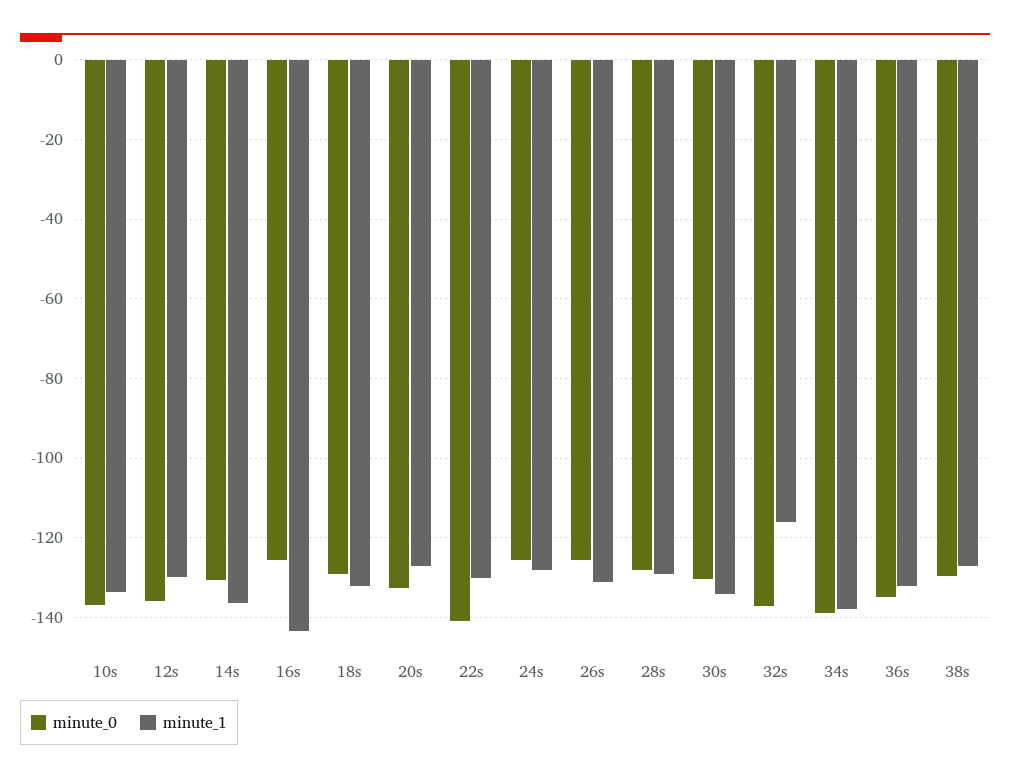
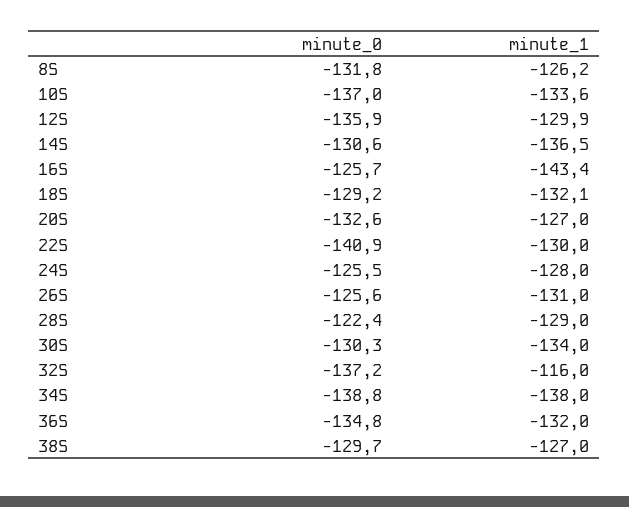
  {
    "minute_0": {
      "10s": -137,
      "12s": -135.9,
      "14s": -130.6,
      "16s": -125.7,
      "18s": -129.2,
      "20s": -132.6,
      "22s": -140.9,
      "24s": -125.5,
      "26s": -125.6,
-     "28s": -128,
+     "28s": -122.4,
      "30s": -130.3,
      "32s": -137.2,
      "34s": -138.8,
      "36s": -134.8,
-     "38s": -129.7
+     "38s": -129.7,
+     "8S": -131.8
    },
    "minute_1": {
      "10s": -133.6,
      "12s": -129.9,
      "14s": -136.5,
      "16s": -143.4,
      "18s": -132.1,
      "20s": -127,
      "22s": -130,
      "24s": -128,
      "26s": -131,
      "28s": -129,
      "30s": -134,
      "32s": -116,
      "34s": -138,
      "36s": -132,
-     "38s": -127
+     "38s": -127,
+     "8S": -126.2
    }
  }

